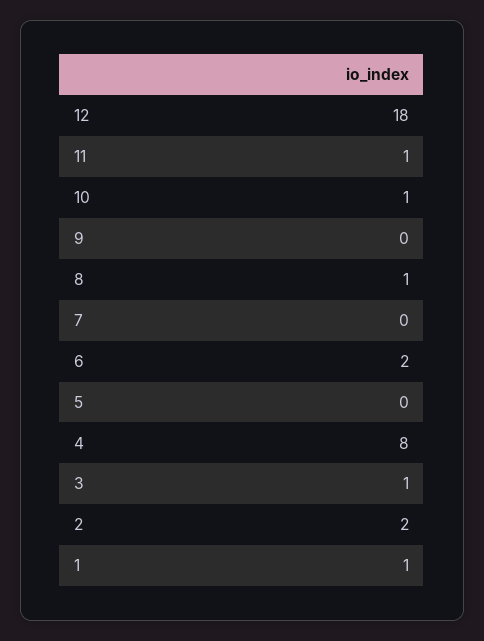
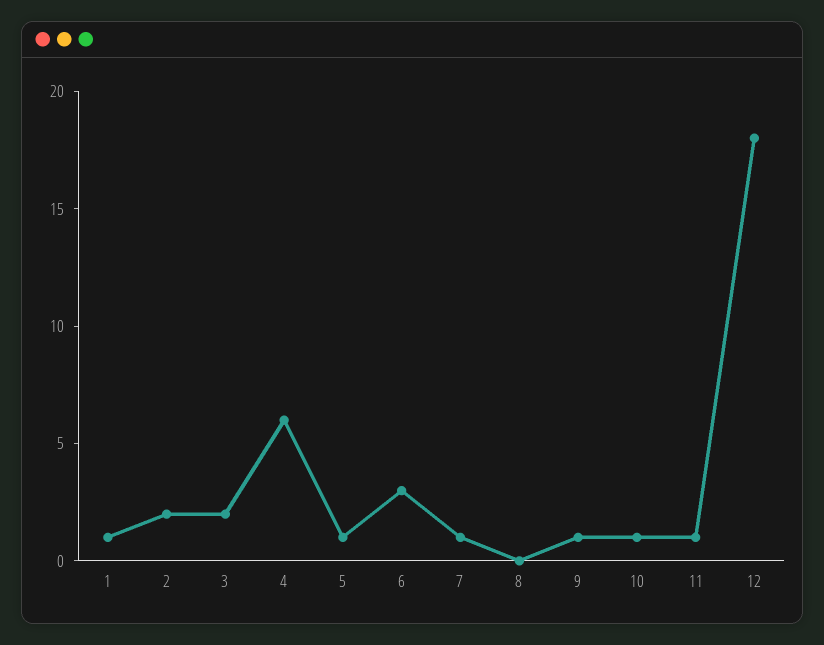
  {
    "12": 18,
    "11": 1,
    "10": 1,
-   "9": 0,
+   "9": 1,
-   "8": 1,
+   "8": 0,
-   "7": 0,
+   "7": 1,
-   "6": 2,
+   "6": 3,
-   "5": 0,
+   "5": 1,
-   "4": 8,
+   "4": 6,
-   "3": 1,
+   "3": 2,
    "2": 2,
    "1": 1
  }

